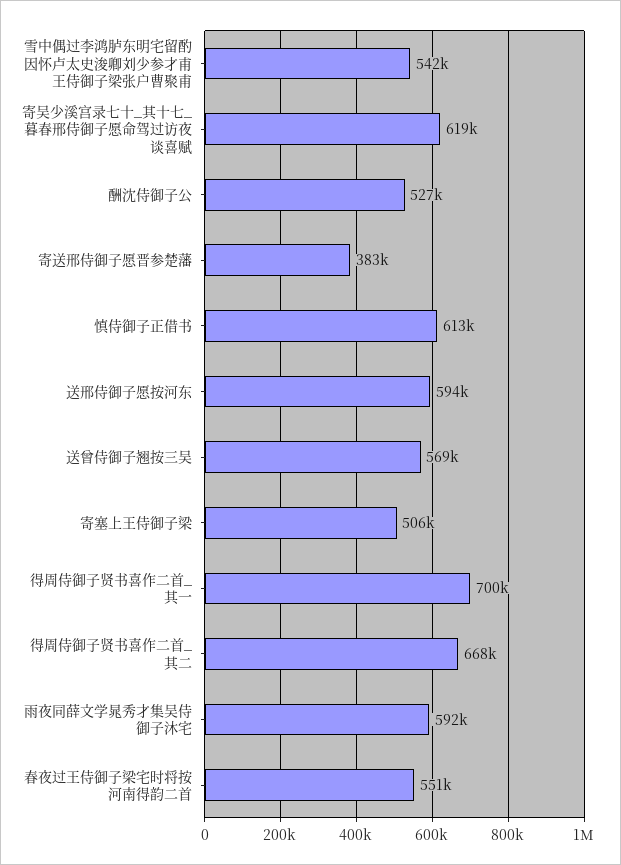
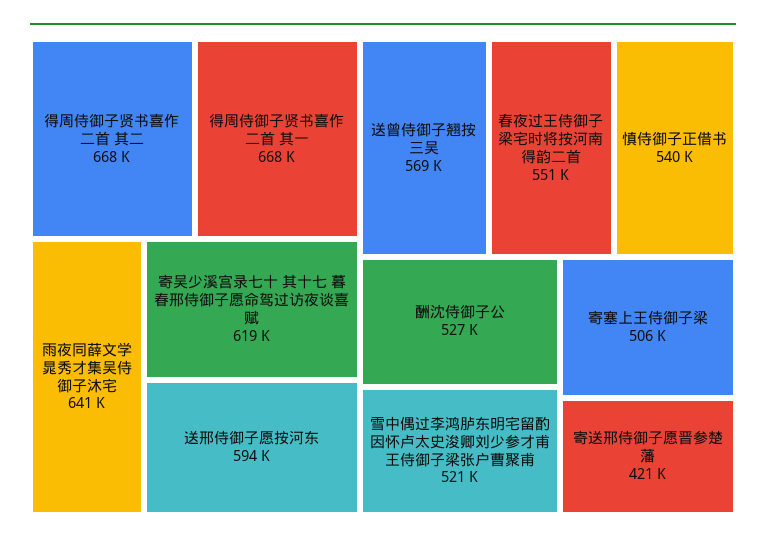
  {
-   "雪中偶过李鸿胪东明宅留酌因怀卢太史浚卿刘少参才甫王侍御子梁张户曹聚甫": 542000,
+   "雪中偶过李鸿胪东明宅留酌因怀卢太史浚卿刘少参才甫王侍御子梁张户曹聚甫": 521000,
    "寄吴少溪宫录七十_其十七_暮春邢侍御子愿命驾过访夜谈喜赋": 619000,
    "酬沈侍御子公": 527000,
-   "寄送邢侍御子愿晋参楚藩": 383000,
+   "寄送邢侍御子愿晋参楚藩": 421000,
-   "慎侍御子正借书": 613000,
+   "慎侍御子正借书": 540000,
    "送邢侍御子愿按河东": 594000,
    "送曾侍御子翘按三吴": 569000,
    "寄塞上王侍御子梁": 506000,
-   "得周侍御子贤书喜作二首_其一": 700000,
+   "得周侍御子贤书喜作二首_其一": 668000,
    "得周侍御子贤书喜作二首_其二": 668000,
-   "雨夜同薛文学晁秀才集吴侍御子沐宅": 592000,
+   "雨夜同薛文学晁秀才集吴侍御子沐宅": 641000,
    "春夜过王侍御子梁宅时将按河南得韵二首": 551000
  }

